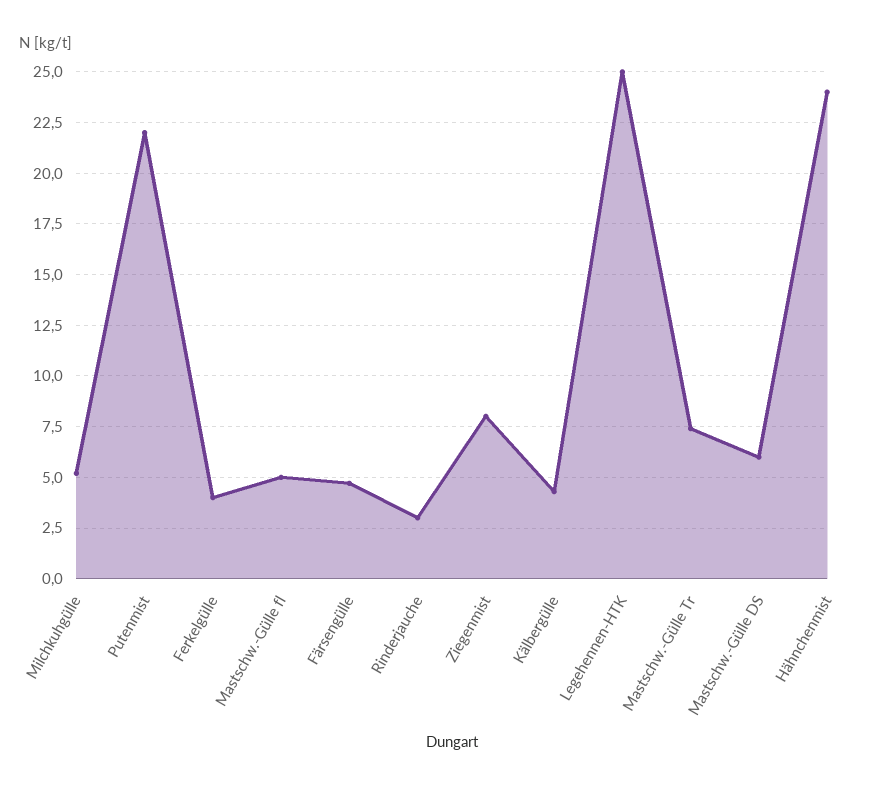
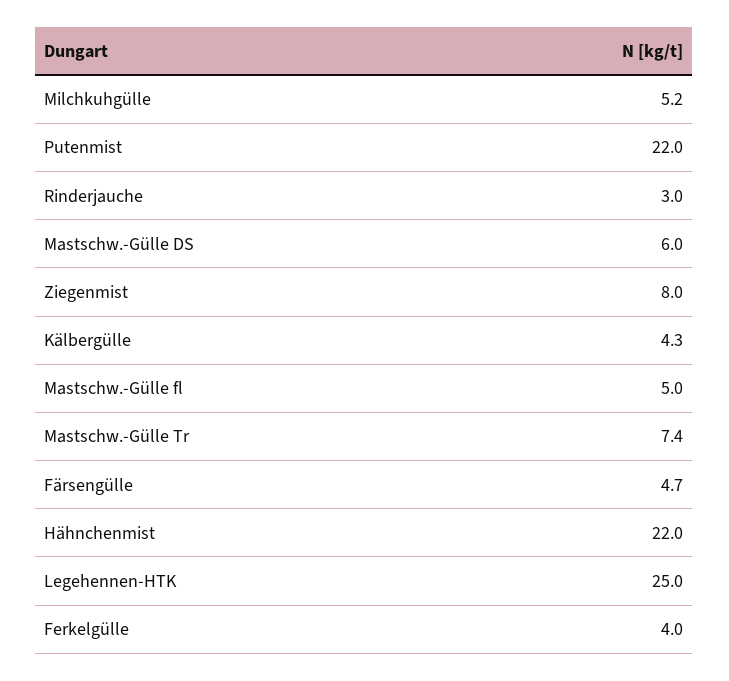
  {
    "Milchkuhgülle": 5.2,
    "Putenmist": 22,
    "Ferkelgülle": 4,
    "Mastschw.-Gülle fl": 5,
    "Färsengülle": 4.7,
    "Rinderjauche": 3,
    "Ziegenmist": 8,
    "Kälbergülle": 4.3,
    "Legehennen-HTK": 25,
    "Mastschw.-Gülle Tr": 7.4,
    "Mastschw.-Gülle DS": 6,
-   "Hähnchenmist": 24
+   "Hähnchenmist": 22
  }

